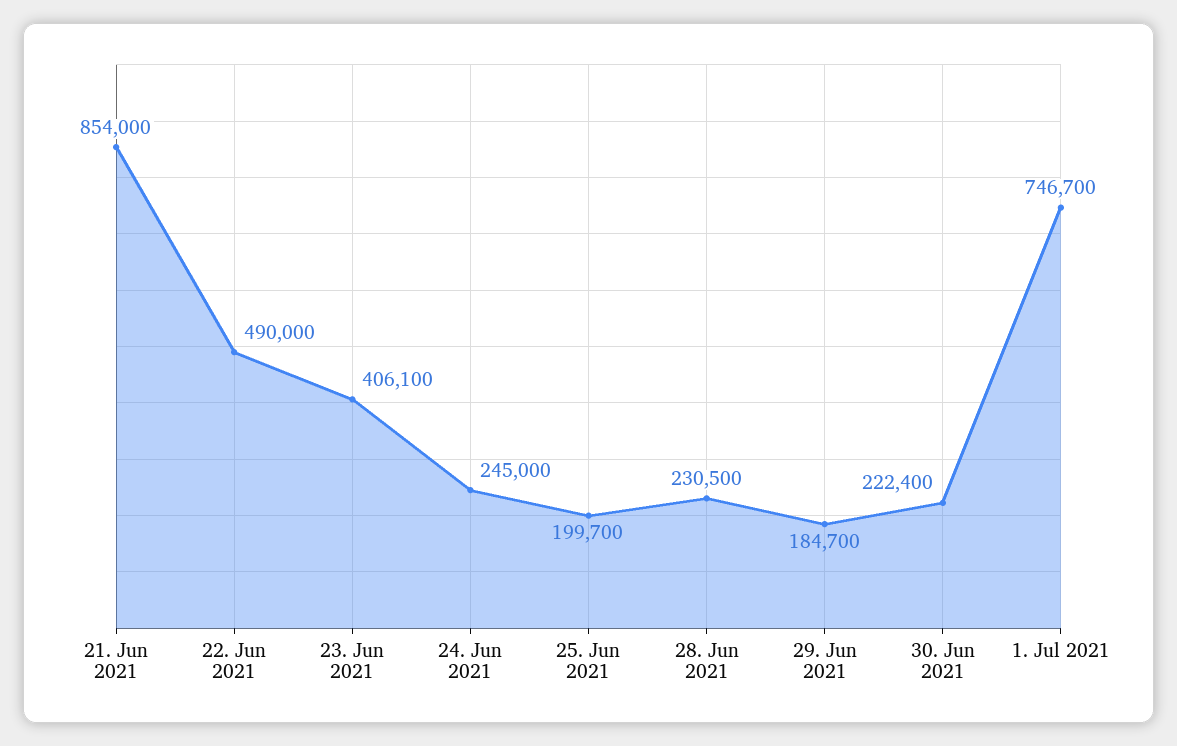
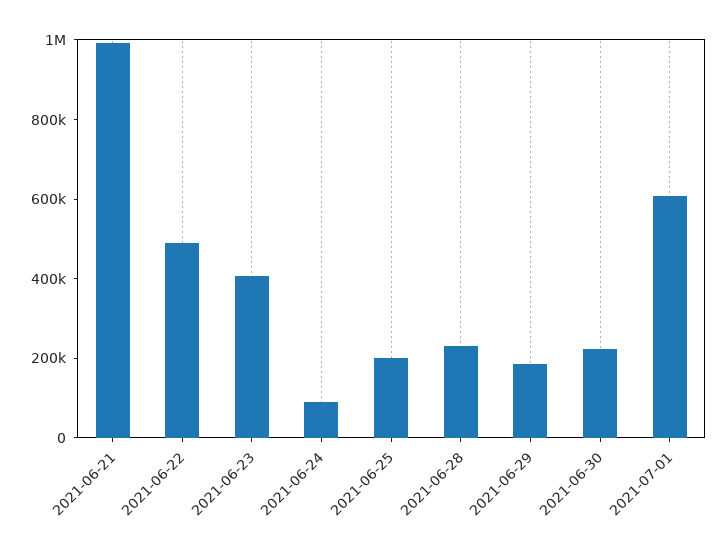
  {
-   "21. Jun 2021": 854000,
+   "21. Jun 2021": 1000000,
    "22. Jun 2021": 490000,
    "23. Jun 2021": 406100,
-   "24. Jun 2021": 245000,
+   "24. Jun 2021": 100000,
    "25. Jun 2021": 199700,
    "28. Jun 2021": 230500,
    "29. Jun 2021": 184700,
    "30. Jun 2021": 222400,
-   "1. Jul 2021": 746700
+   "1. Jul 2021": 600000
  }

